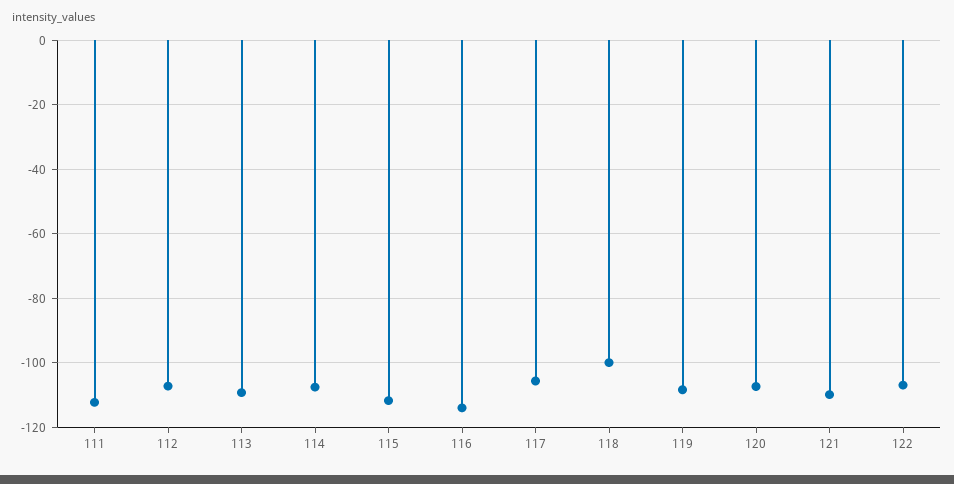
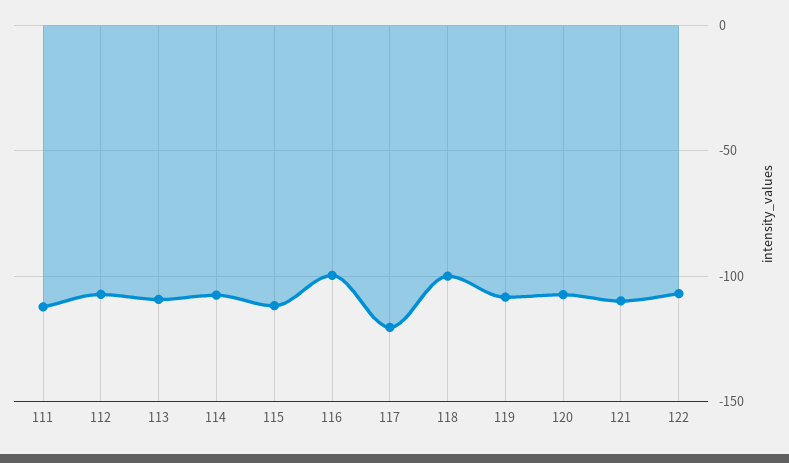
  {
    "111": -112,
    "112": -108,
    "113": -110,
    "114": -108,
    "115": -112,
-   "116": -114,
+   "116": -100,
-   "117": -106,
+   "117": -120,
    "118": -100,
    "119": -108,
    "120": -108,
    "121": -110,
    "122": -106
  }

